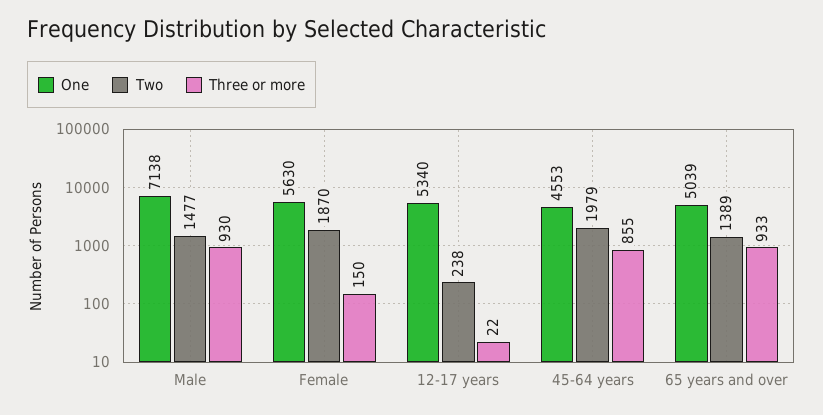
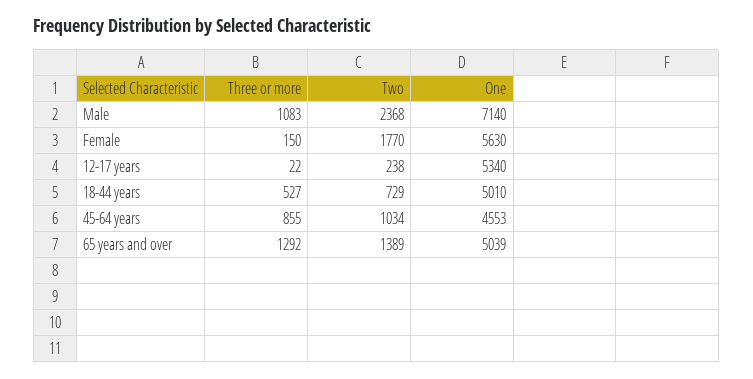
  {
    "One": {
-     "Male": 7138,
+     "Male": 7140,
      "Female": 5630,
      "12-17 years": 5340,
      "45-64 years": 4553,
-     "65 years and over": 5039
+     "65 years and over": 5039,
+     "18-44 years": 5010
    },
    "Two": {
-     "Male": 1477,
+     "Male": 2368,
-     "Female": 1870,
+     "Female": 1770,
      "12-17 years": 238,
-     "45-64 years": 1979,
+     "45-64 years": 1034,
-     "65 years and over": 1389
+     "65 years and over": 1389,
+     "18-44 years": 729
    },
    "Three or more": {
-     "Male": 930,
+     "Male": 1083,
      "Female": 150,
      "12-17 years": 22,
      "45-64 years": 855,
-     "65 years and over": 933
+     "65 years and over": 1292,
+     "18-44 years": 527
    }
  }

